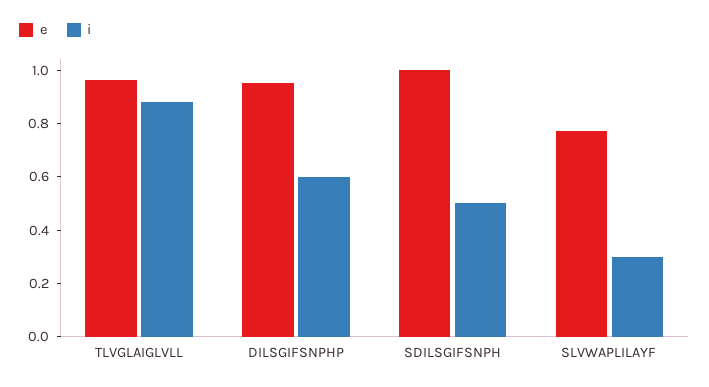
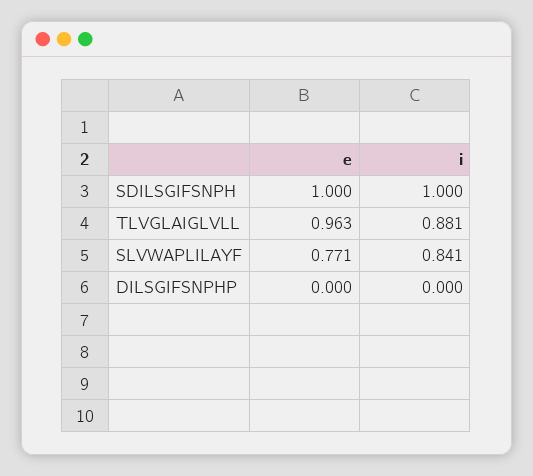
  {
    "e": {
      "TLVGLAIGLVLL": 0.963,
-     "DILSGIFSNPHP": 0.95,
+     "DILSGIFSNPHP": 0,
      "SDILSGIFSNPH": 1,
      "SLVWAPLILAYF": 0.771
    },
    "i": {
      "TLVGLAIGLVLL": 0.881,
-     "DILSGIFSNPHP": 0.6,
+     "DILSGIFSNPHP": 0,
-     "SDILSGIFSNPH": 0.5,
+     "SDILSGIFSNPH": 1,
-     "SLVWAPLILAYF": 0.3
+     "SLVWAPLILAYF": 0.841
    }
  }

